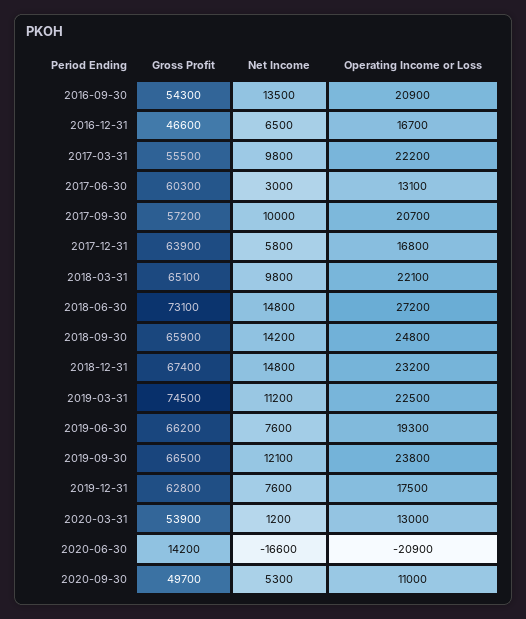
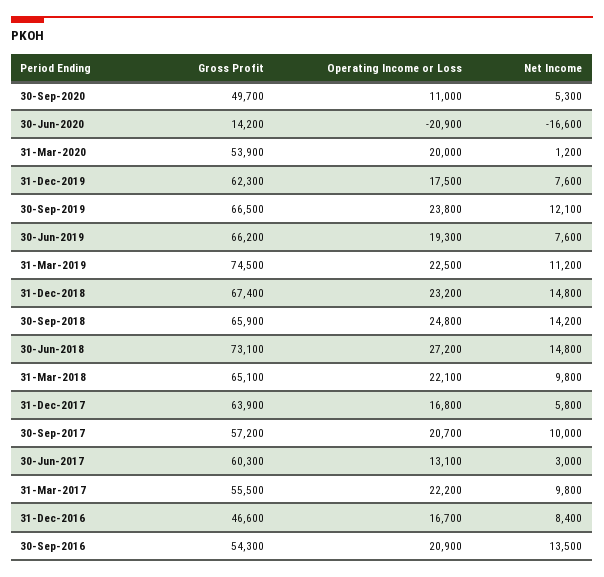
  {
    "Gross Profit": {
      "2016-09-30": 54300,
      "2016-12-31": 46600,
      "2017-03-31": 55500,
      "2017-06-30": 60300,
      "2017-09-30": 57200,
      "2017-12-31": 63900,
      "2018-03-31": 65100,
      "2018-06-30": 73100,
      "2018-09-30": 65900,
      "2018-12-31": 67400,
      "2019-03-31": 74500,
      "2019-06-30": 66200,
      "2019-09-30": 66500,
-     "2019-12-31": 62800,
+     "2019-12-31": 62300,
      "2020-03-31": 53900,
      "2020-06-30": 14200,
      "2020-09-30": 49700
    },
    "Net Income": {
      "2016-09-30": 13500,
-     "2016-12-31": 6500,
+     "2016-12-31": 8400,
      "2017-03-31": 9800,
      "2017-06-30": 3000,
      "2017-09-30": 10000,
      "2017-12-31": 5800,
      "2018-03-31": 9800,
      "2018-06-30": 14800,
      "2018-09-30": 14200,
      "2018-12-31": 14800,
      "2019-03-31": 11200,
      "2019-06-30": 7600,
      "2019-09-30": 12100,
      "2019-12-31": 7600,
      "2020-03-31": 1200,
      "2020-06-30": -16600,
      "2020-09-30": 5300
    },
    "Operating Income or Loss": {
      "2016-09-30": 20900,
      "2016-12-31": 16700,
      "2017-03-31": 22200,
      "2017-06-30": 13100,
      "2017-09-30": 20700,
      "2017-12-31": 16800,
      "2018-03-31": 22100,
      "2018-06-30": 27200,
      "2018-09-30": 24800,
      "2018-12-31": 23200,
      "2019-03-31": 22500,
      "2019-06-30": 19300,
      "2019-09-30": 23800,
      "2019-12-31": 17500,
-     "2020-03-31": 13000,
+     "2020-03-31": 20000,
      "2020-06-30": -20900,
      "2020-09-30": 11000
    }
  }

